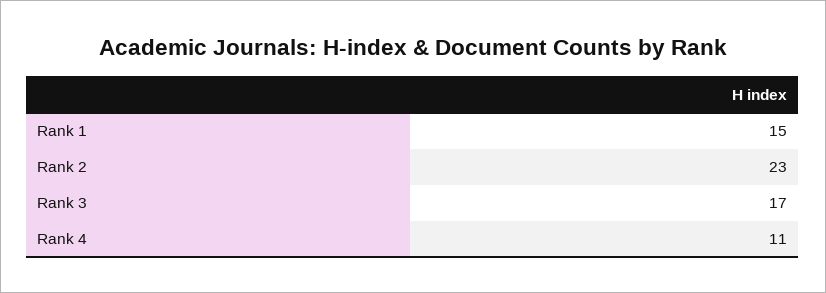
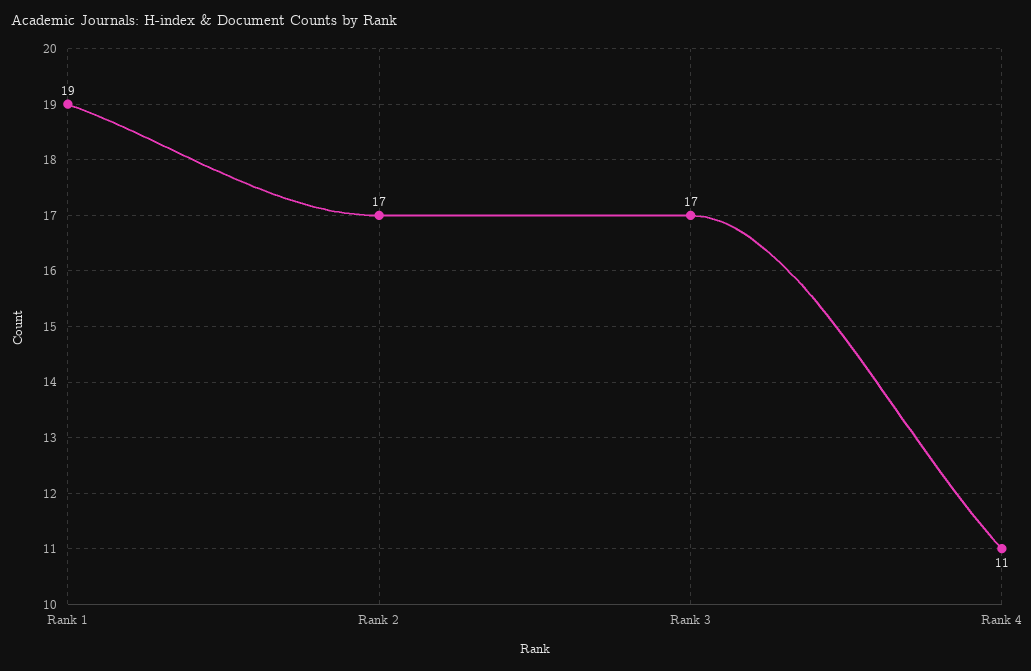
  {
-   "Rank 1": 15,
+   "Rank 1": 19,
-   "Rank 2": 23,
+   "Rank 2": 17,
    "Rank 3": 17,
    "Rank 4": 11
  }

